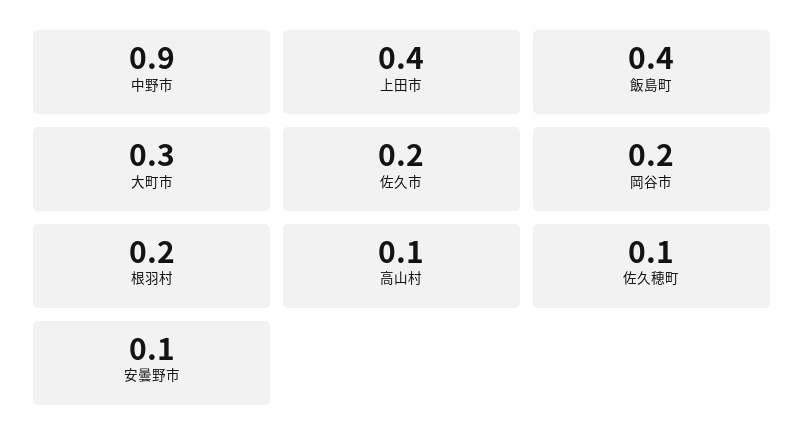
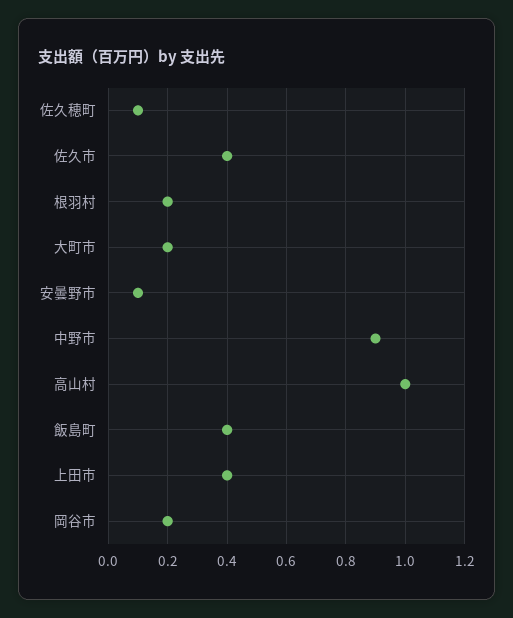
  {
    "中野市": 0.9,
    "上田市": 0.4,
    "飯島町": 0.4,
-   "大町市": 0.3,
+   "大町市": 0.2,
-   "佐久市": 0.2,
+   "佐久市": 0.4,
    "岡谷市": 0.2,
    "根羽村": 0.2,
-   "高山村": 0.1,
+   "高山村": 1,
    "佐久穂町": 0.1,
    "安曇野市": 0.1
  }

